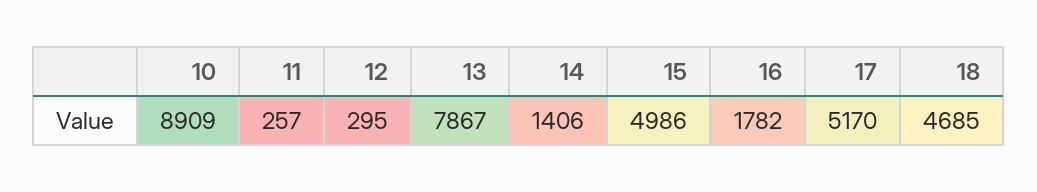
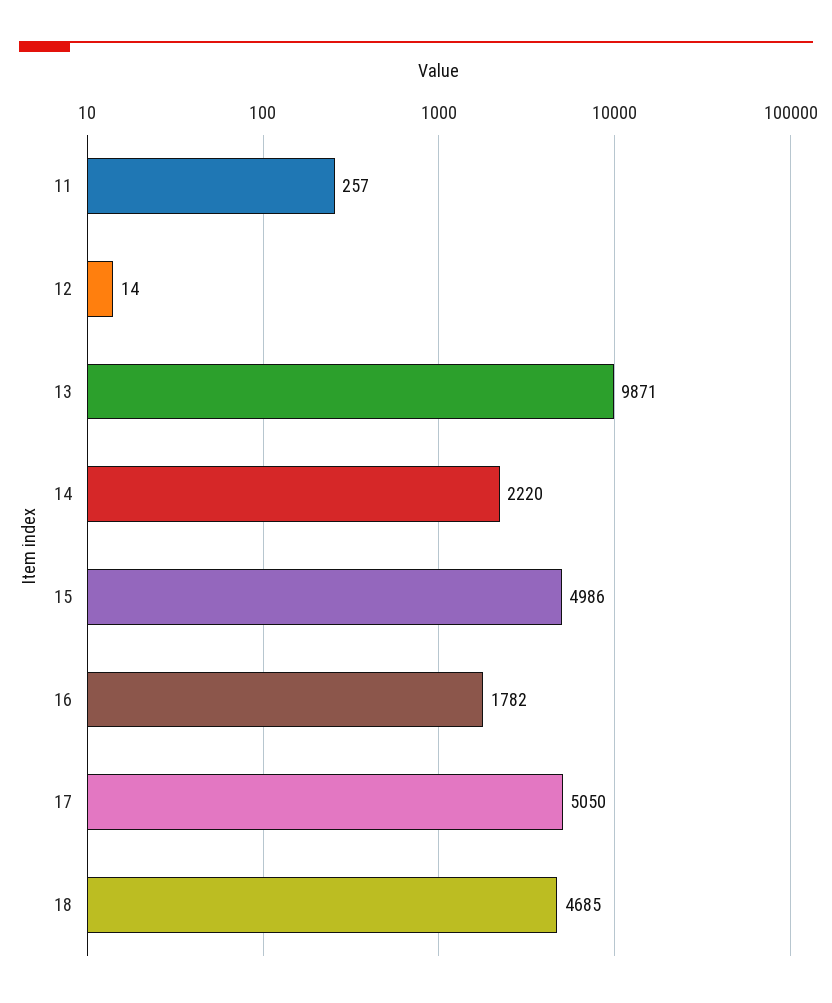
  {
-   "10": 8909,
    "11": 257,
-   "12": 295,
+   "12": 14,
-   "13": 7867,
+   "13": 9871,
-   "14": 1406,
+   "14": 2220,
    "15": 4986,
    "16": 1782,
-   "17": 5170,
+   "17": 5050,
    "18": 4685
  }

